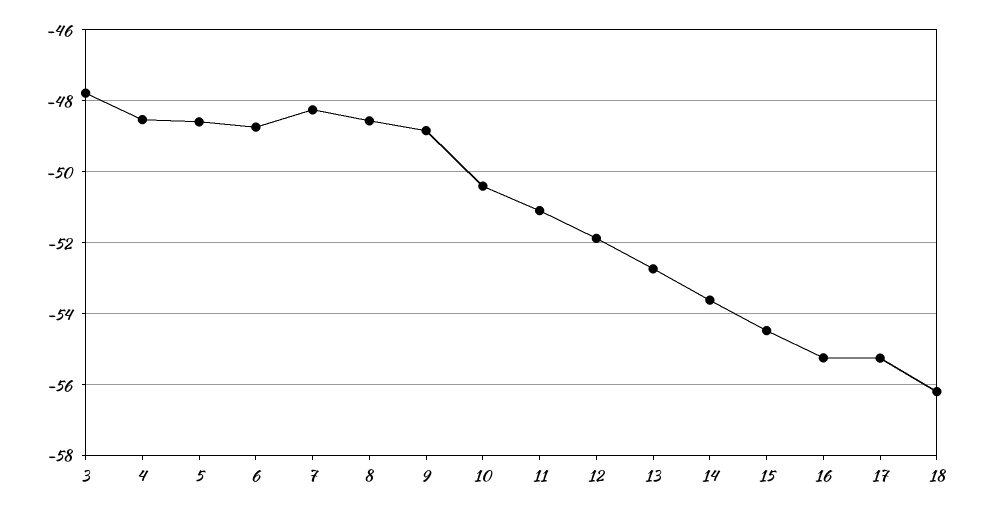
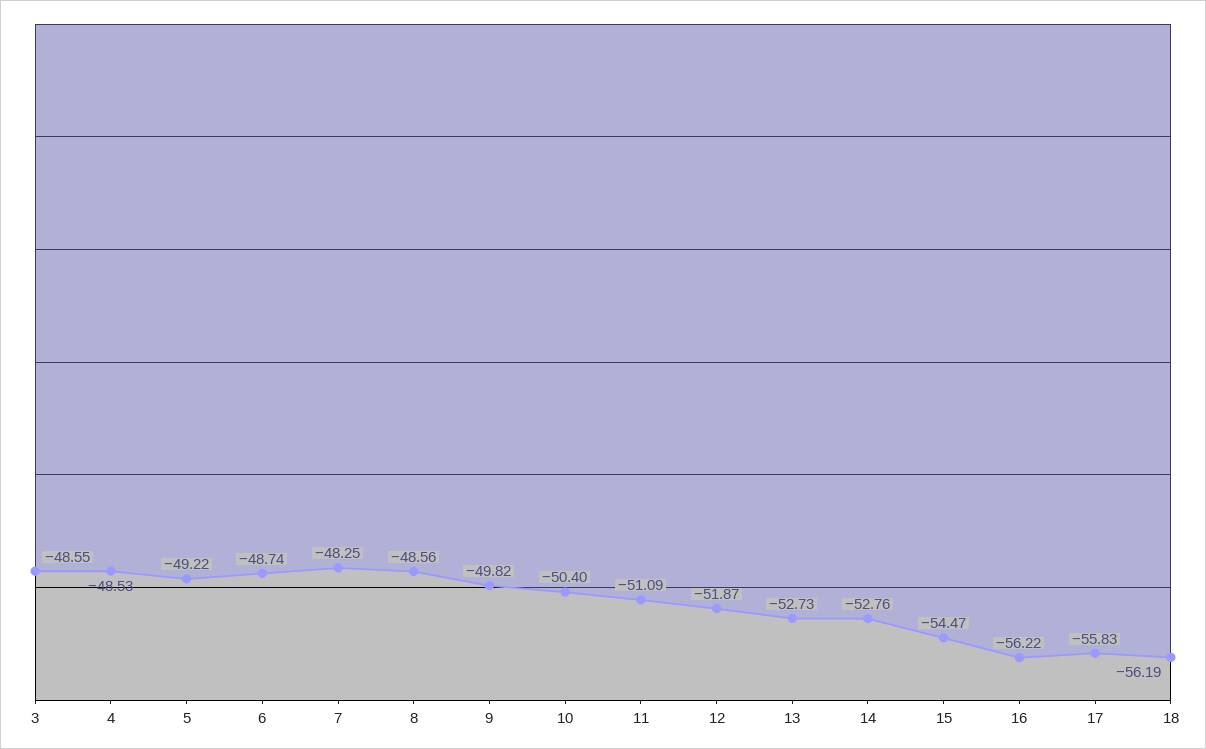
  {
-   "3": -47.8,
+   "3": -48.55,
    "4": -48.53,
-   "5": -48.6,
+   "5": -49.22,
    "6": -48.74,
    "7": -48.25,
    "8": -48.56,
-   "9": -48.8,
+   "9": -49.82,
    "10": -50.4,
    "11": -51.09,
    "12": -51.87,
    "13": -52.73,
-   "14": -53.6,
+   "14": -52.76,
    "15": -54.47,
-   "16": -55.2,
+   "16": -56.22,
-   "17": -55.2,
+   "17": -55.83,
    "18": -56.19
  }

